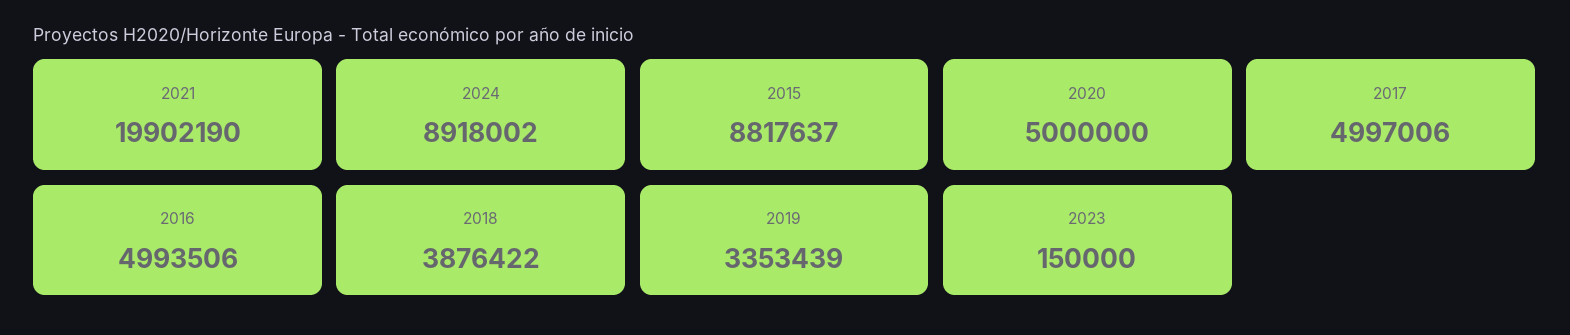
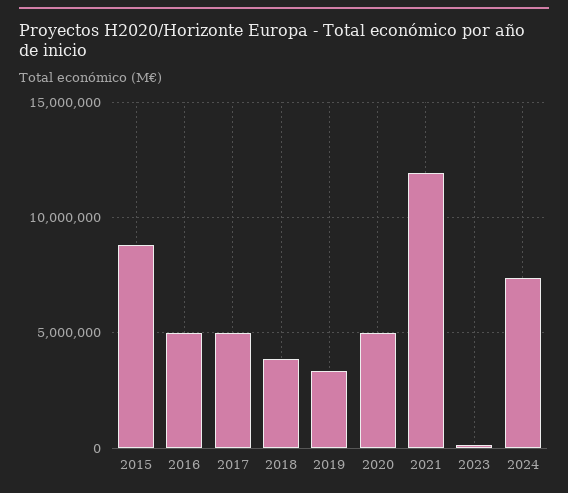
  {
-   "2021": 19902190,
+   "2021": 12000000,
-   "2024": 8918002,
+   "2024": 7500000,
    "2015": 8817637,
    "2020": 5000000,
    "2017": 4997006,
    "2016": 4993506,
    "2018": 3876422,
    "2019": 3353439,
    "2023": 150000
  }

